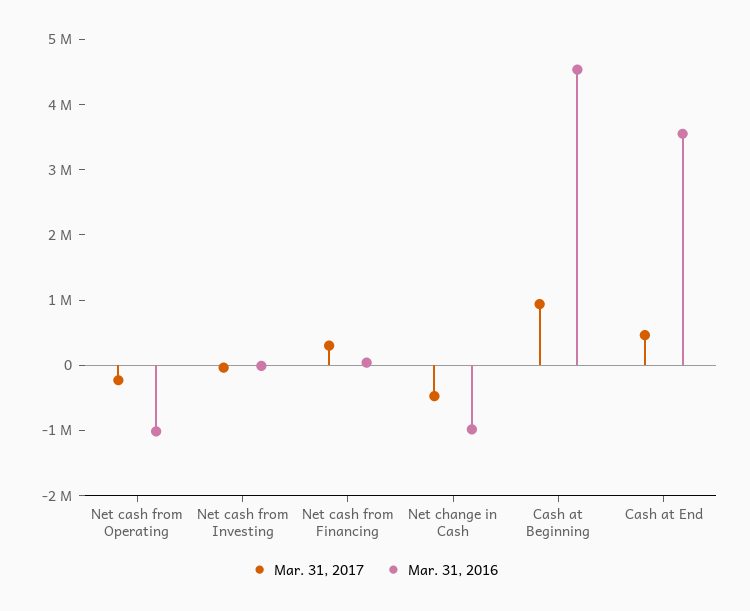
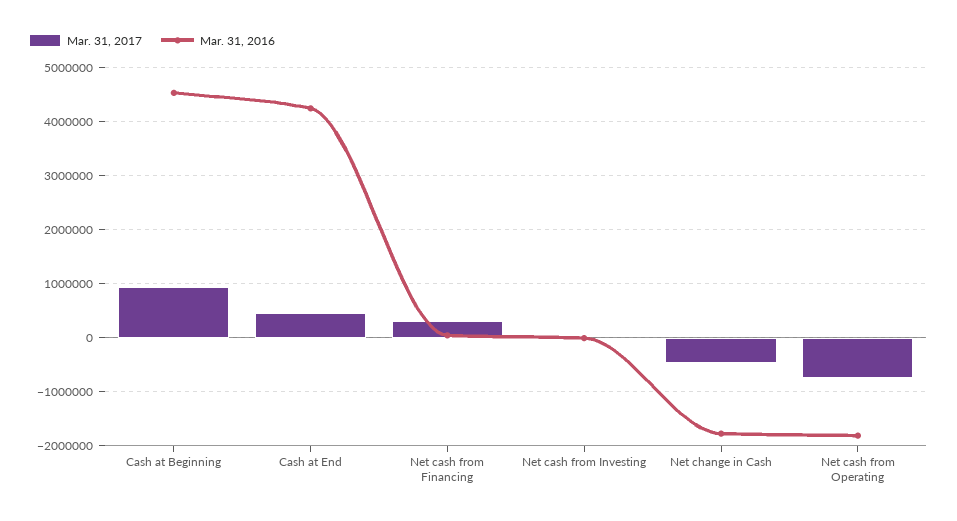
  {
    "Mar. 31, 2017": {
-     "Net cash from Operating": -200000,
+     "Net cash from Operating": -800000,
      "Net cash from Investing": 0,
      "Net cash from Financing": 400000,
      "Net change in Cash": -400000,
      "Cash at Beginning": 1000000,
      "Cash at End": 400000
    },
    "Mar. 31, 2016": {
-     "Net cash from Operating": -1000000,
+     "Net cash from Operating": -1800000,
      "Net cash from Investing": 0,
      "Net cash from Financing": 0,
-     "Net change in Cash": -1000000,
+     "Net change in Cash": -1800000,
      "Cash at Beginning": 4600000,
-     "Cash at End": 3600000
+     "Cash at End": 4200000
    }
  }

